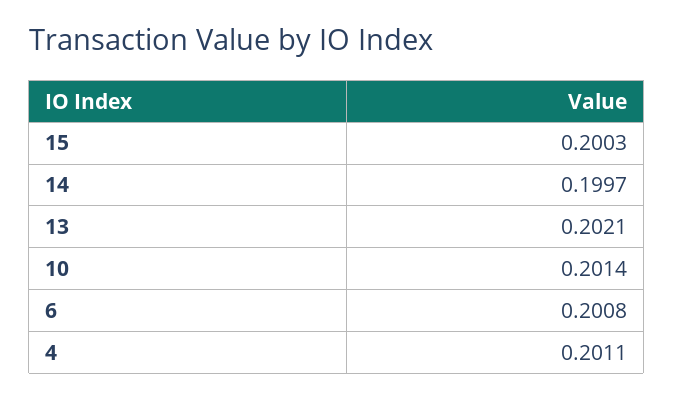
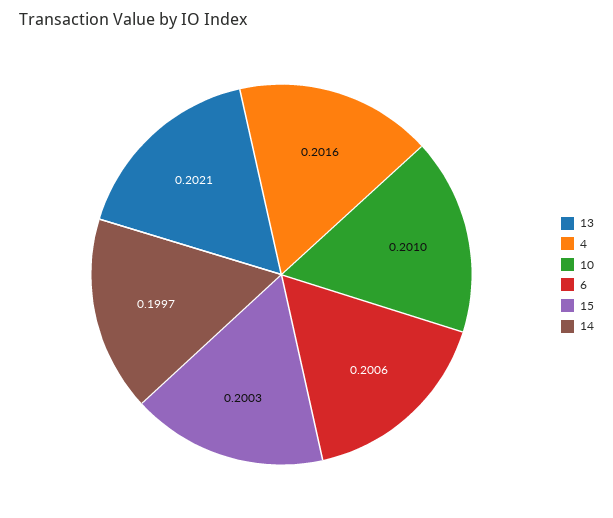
  {
    "15": 0.2003,
    "14": 0.1997,
    "13": 0.2021,
-   "10": 0.2014,
+   "10": 0.201,
-   "6": 0.2008,
+   "6": 0.2006,
-   "4": 0.2011
+   "4": 0.2016
  }

